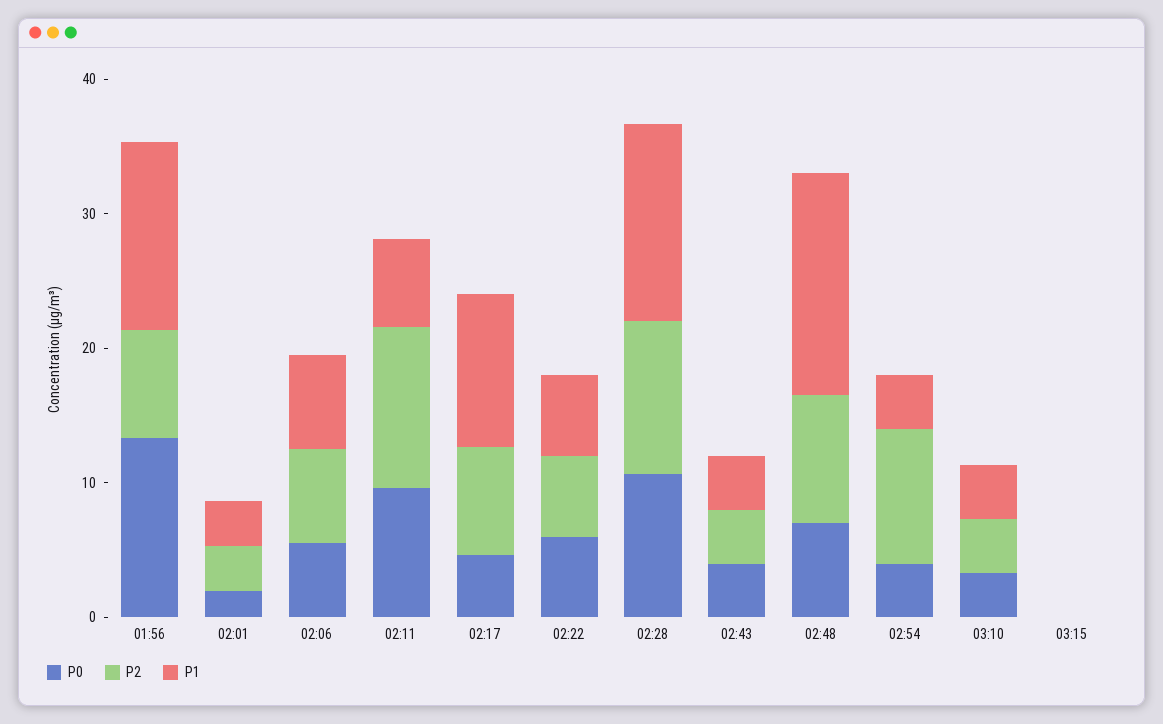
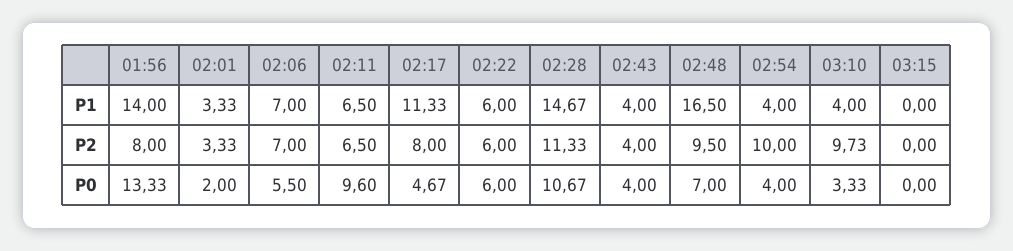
  {
    "P0": {
      "01:56": 13.33,
      "02:01": 2,
      "02:06": 5.5,
      "02:11": 9.6,
      "02:17": 4.67,
      "02:22": 6,
      "02:28": 10.67,
      "02:43": 4,
      "02:48": 7,
      "02:54": 4,
      "03:10": 3.33,
      "03:15": 0
    },
    "P2": {
      "01:56": 8,
      "02:01": 3.33,
      "02:06": 7,
-     "02:11": 12,
+     "02:11": 6.5,
      "02:17": 8,
      "02:22": 6,
      "02:28": 11.33,
      "02:43": 4,
      "02:48": 9.5,
      "02:54": 10,
-     "03:10": 4,
+     "03:10": 9.73,
      "03:15": 0
    },
    "P1": {
      "01:56": 14,
      "02:01": 3.33,
      "02:06": 7,
      "02:11": 6.5,
      "02:17": 11.33,
      "02:22": 6,
      "02:28": 14.67,
      "02:43": 4,
      "02:48": 16.5,
      "02:54": 4,
      "03:10": 4,
      "03:15": 0
    }
  }

